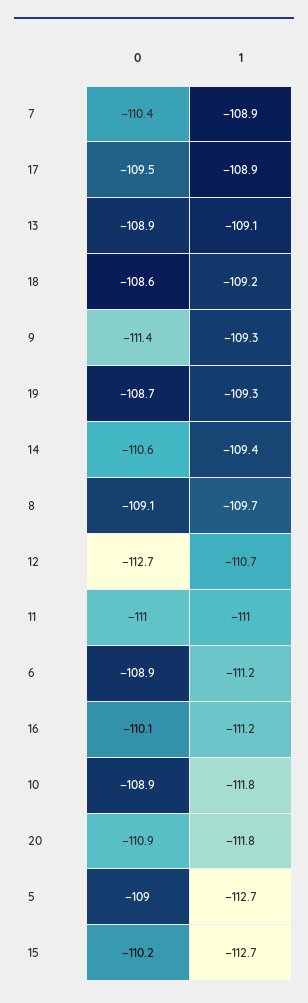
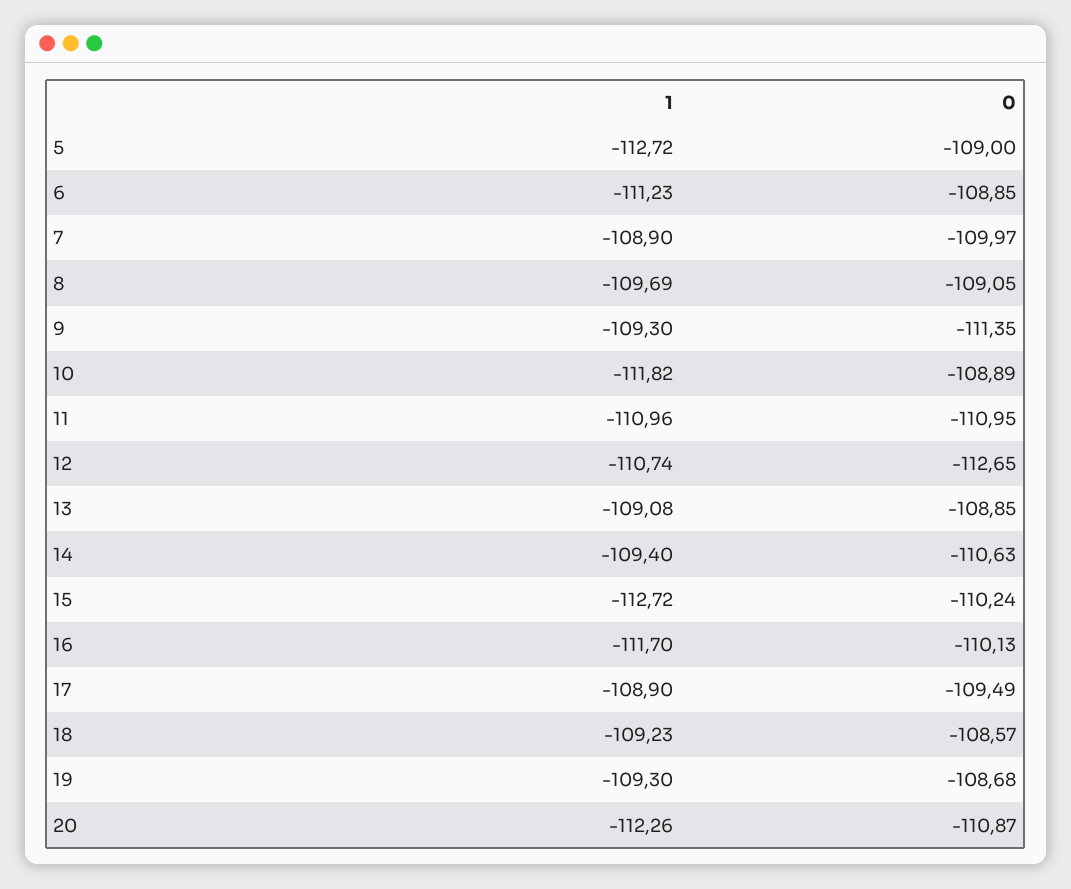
  {
    "0": {
-     "7": -110.4,
+     "7": -109.97,
      "17": -109.49,
      "13": -108.85,
      "18": -108.57,
      "9": -111.35,
      "19": -108.68,
      "14": -110.63,
      "8": -109.05,
      "12": -112.65,
      "11": -110.95,
      "6": -108.85,
      "16": -110.13,
      "10": -108.89,
      "20": -110.87,
      "5": -109,
      "15": -110.24
    },
    "1": {
      "7": -108.9,
      "17": -108.9,
      "13": -109.08,
      "18": -109.23,
      "9": -109.3,
      "19": -109.3,
      "14": -109.4,
      "8": -109.69,
      "12": -110.74,
      "11": -110.96,
      "6": -111.23,
-     "16": -111.2,
+     "16": -111.7,
      "10": -111.82,
-     "20": -111.8,
+     "20": -112.26,
      "5": -112.72,
      "15": -112.72
    }
  }

